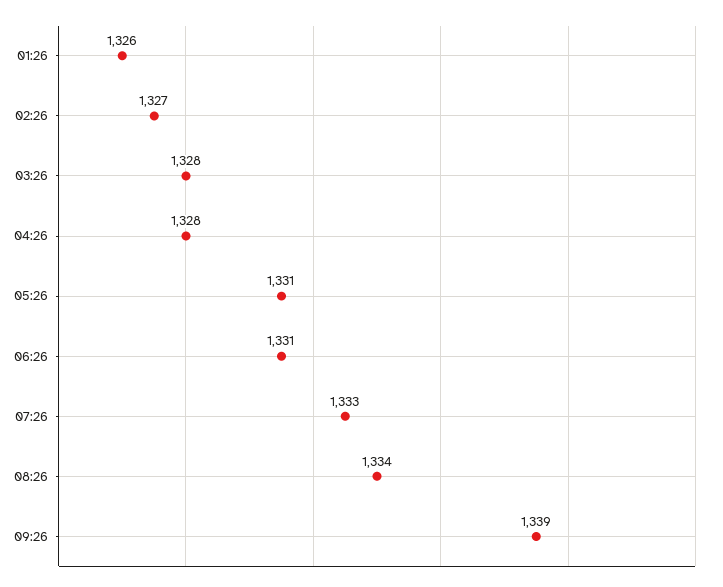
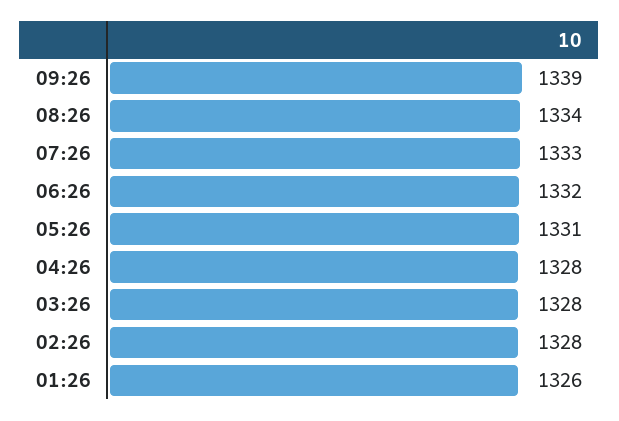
  {
    "01:26": 1326,
-   "02:26": 1327,
+   "02:26": 1328,
    "03:26": 1328,
    "04:26": 1328,
    "05:26": 1331,
-   "06:26": 1331,
+   "06:26": 1332,
    "07:26": 1333,
    "08:26": 1334,
    "09:26": 1339
  }

